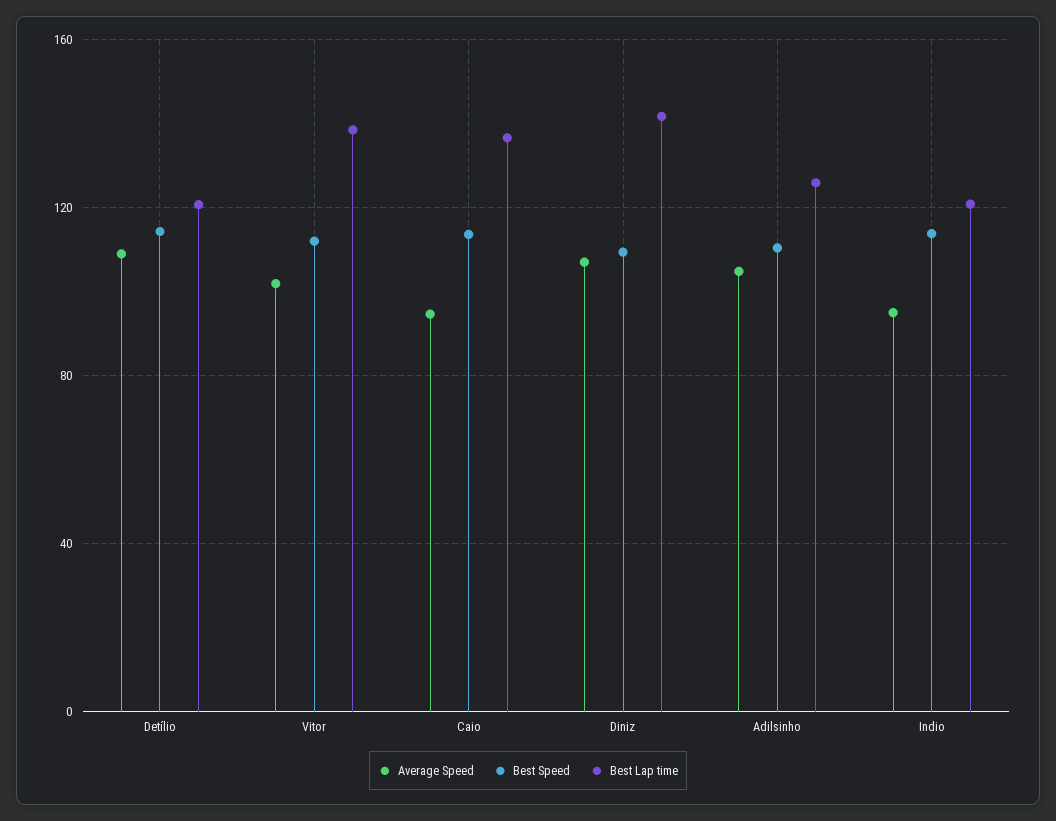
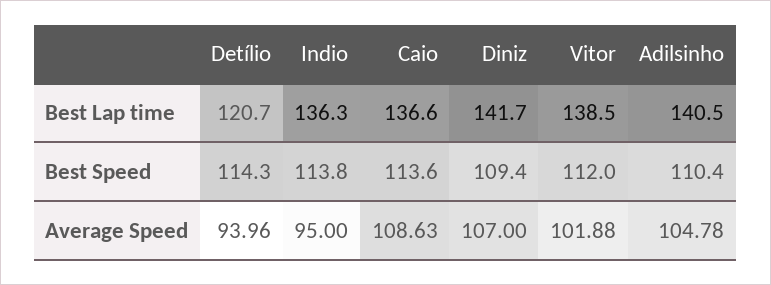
  {
    "Average Speed": {
-     "Detílio": 110,
+     "Detílio": 93.96,
      "Vitor": 101.88,
-     "Caio": 95,
+     "Caio": 108.63,
      "Diniz": 107,
      "Adilsinho": 104.78,
      "Indio": 95
    },
    "Best Speed": {
      "Detílio": 114.3,
      "Vitor": 112,
      "Caio": 113.6,
      "Diniz": 109.4,
      "Adilsinho": 110.4,
      "Indio": 113.8
    },
    "Best Lap time": {
      "Detílio": 120.7,
      "Vitor": 138.5,
      "Caio": 136.6,
      "Diniz": 141.7,
-     "Adilsinho": 125,
+     "Adilsinho": 140.5,
-     "Indio": 120
+     "Indio": 136.3
    }
  }

